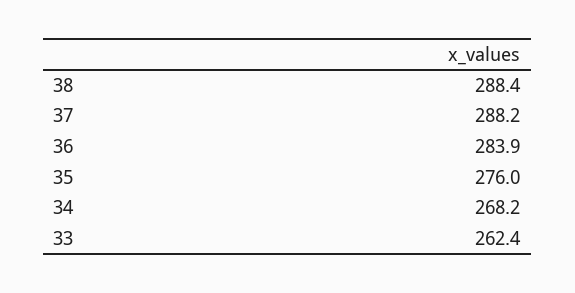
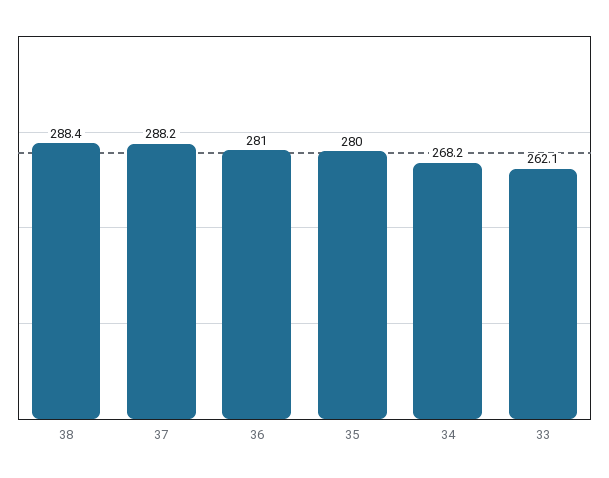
  {
    "38": 288.4,
    "37": 288.2,
-   "36": 283.9,
+   "36": 281,
-   "35": 276,
+   "35": 280,
    "34": 268.2,
-   "33": 262.4
+   "33": 262.1
  }

